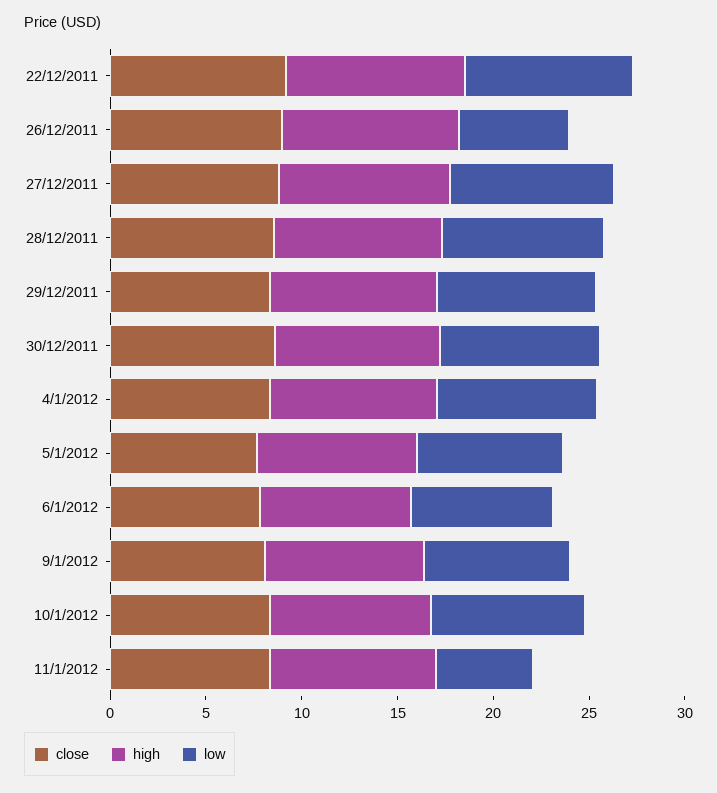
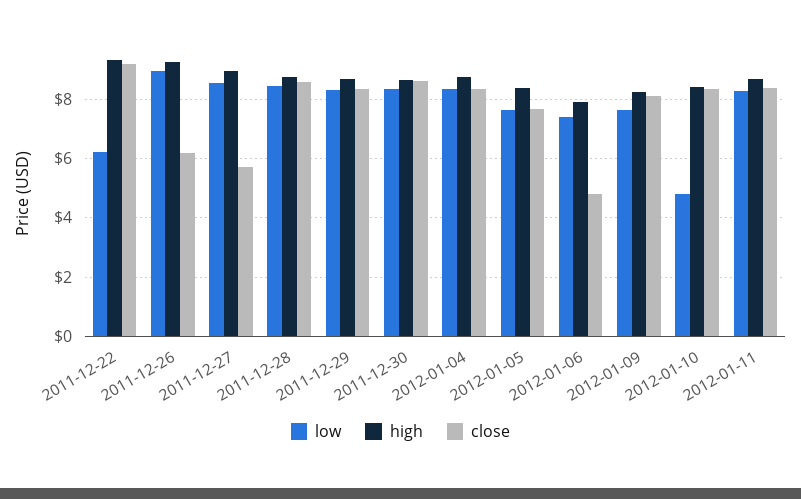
  {
    "close": {
      "22/12/2011": 9.25,
-     "26/12/2011": 9,
+     "26/12/2011": 6.25,
-     "27/12/2011": 9,
+     "27/12/2011": 5.75,
      "28/12/2011": 8.5,
      "29/12/2011": 8.25,
      "30/12/2011": 8.5,
      "4/1/2012": 8.25,
      "5/1/2012": 7.75,
-     "6/1/2012": 8,
+     "6/1/2012": 4.75,
      "9/1/2012": 8,
      "10/1/2012": 8.25,
      "11/1/2012": 8.25
    },
    "high": {
      "22/12/2011": 9.25,
      "26/12/2011": 9.25,
      "27/12/2011": 9,
      "28/12/2011": 8.75,
      "29/12/2011": 8.75,
      "30/12/2011": 8.75,
      "4/1/2012": 8.75,
      "5/1/2012": 8.25,
      "6/1/2012": 8,
      "9/1/2012": 8.25,
      "10/1/2012": 8.5,
      "11/1/2012": 8.75
    },
    "low": {
-     "22/12/2011": 9,
+     "22/12/2011": 6.25,
-     "26/12/2011": 6,
+     "26/12/2011": 9,
      "27/12/2011": 8.5,
      "28/12/2011": 8.5,
      "29/12/2011": 8.25,
      "30/12/2011": 8.25,
      "4/1/2012": 8.25,
      "5/1/2012": 7.5,
      "6/1/2012": 7.5,
      "9/1/2012": 7.5,
-     "10/1/2012": 8,
+     "10/1/2012": 4.75,
-     "11/1/2012": 5
+     "11/1/2012": 8.25
    }
  }

